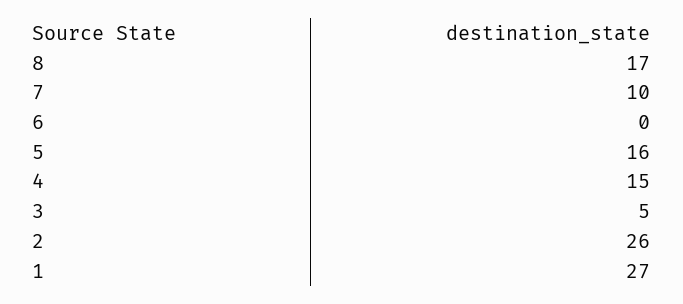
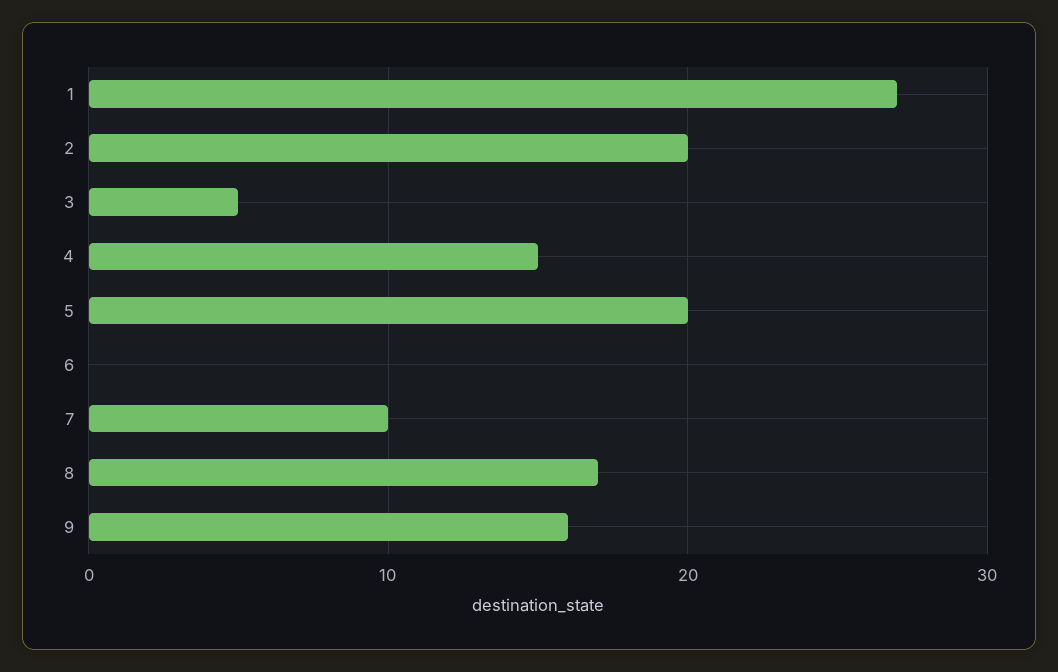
  {
    "8": 17,
    "7": 10,
    "6": 0,
-   "5": 16,
+   "5": 20,
    "4": 15,
    "3": 5,
-   "2": 26,
+   "2": 20,
-   "1": 27
+   "1": 27,
+   "9": 16
  }

